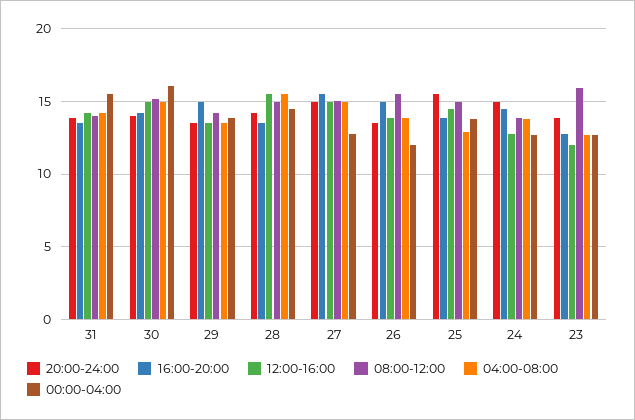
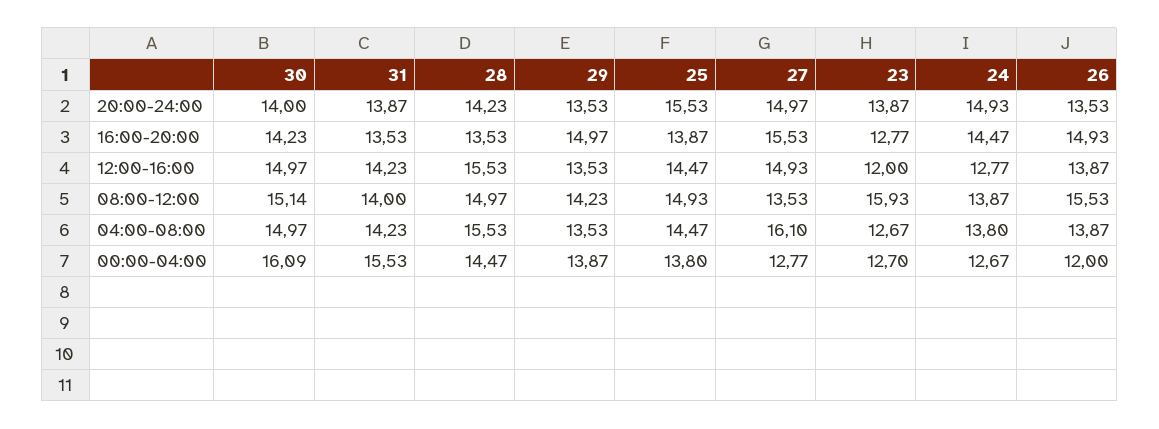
  {
    "20:00-24:00": {
      "31": 13.87,
      "30": 14,
      "29": 13.53,
      "28": 14.23,
      "27": 14.97,
      "26": 13.53,
      "25": 15.53,
      "24": 14.93,
      "23": 13.87
    },
    "16:00-20:00": {
      "31": 13.53,
      "30": 14.23,
      "29": 14.97,
      "28": 13.53,
      "27": 15.53,
      "26": 14.93,
      "25": 13.87,
      "24": 14.47,
      "23": 12.77
    },
    "12:00-16:00": {
      "31": 14.23,
      "30": 14.97,
      "29": 13.53,
      "28": 15.53,
      "27": 14.93,
      "26": 13.87,
      "25": 14.47,
      "24": 12.77,
      "23": 12
    },
    "08:00-12:00": {
      "31": 14,
      "30": 15.14,
      "29": 14.23,
      "28": 14.97,
-     "27": 15,
+     "27": 13.53,
      "26": 15.53,
      "25": 14.93,
      "24": 13.87,
      "23": 15.93
    },
    "04:00-08:00": {
      "31": 14.23,
      "30": 14.97,
      "29": 13.53,
      "28": 15.53,
-     "27": 15,
+     "27": 16.1,
      "26": 13.87,
-     "25": 13,
+     "25": 14.47,
      "24": 13.8,
      "23": 12.67
    },
    "00:00-04:00": {
      "31": 15.53,
      "30": 16.09,
      "29": 13.87,
      "28": 14.47,
      "27": 12.77,
      "26": 12,
      "25": 13.8,
      "24": 12.67,
      "23": 12.7
    }
  }

